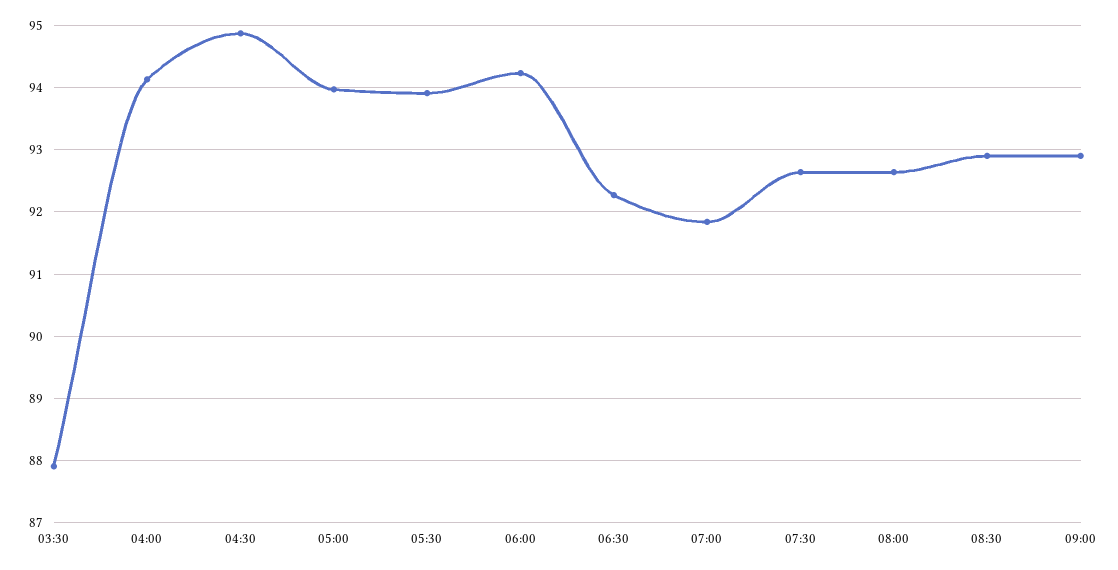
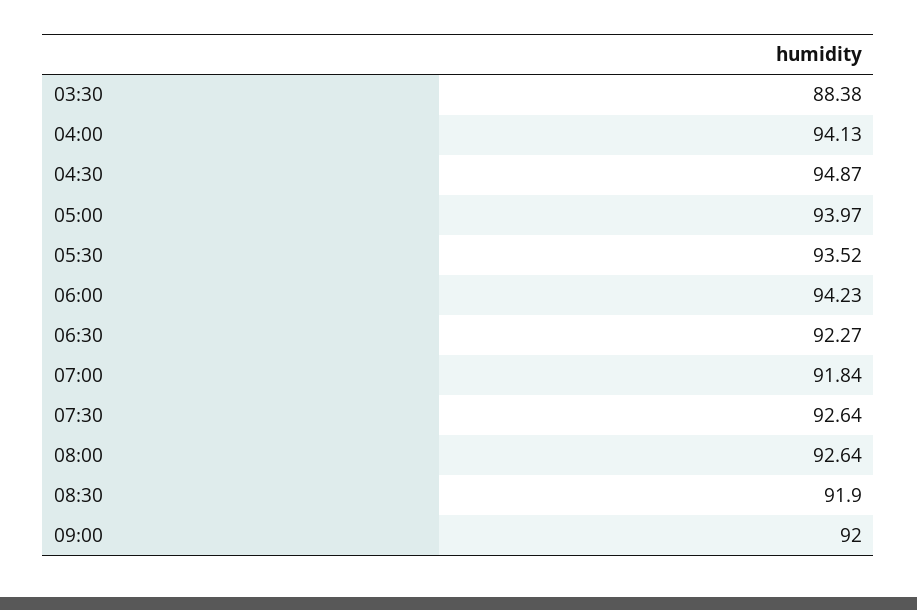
  {
-   "03:30": 87.9,
+   "03:30": 88.38,
    "04:00": 94.13,
    "04:30": 94.87,
    "05:00": 93.97,
-   "05:30": 93.9,
+   "05:30": 93.52,
    "06:00": 94.23,
    "06:30": 92.27,
    "07:00": 91.84,
    "07:30": 92.64,
    "08:00": 92.64,
-   "08:30": 92.9,
+   "08:30": 91.9,
-   "09:00": 92.9
+   "09:00": 92
  }

